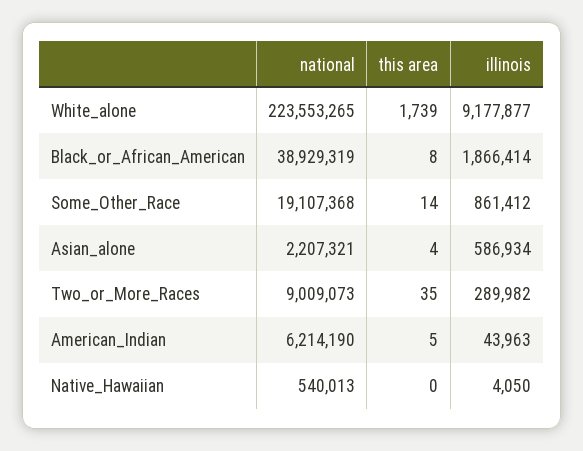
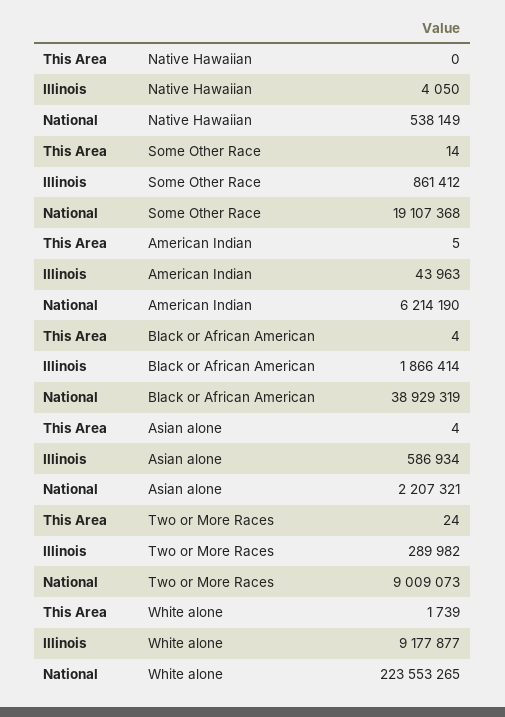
  {
    "national": {
      "White_alone": 223553265,
      "Black_or_African_American": 38929319,
      "Some_Other_Race": 19107368,
      "Asian_alone": 2207321,
      "Two_or_More_Races": 9009073,
      "American_Indian": 6214190,
-     "Native_Hawaiian": 540013
+     "Native_Hawaiian": 538149
    },
    "this area": {
      "White_alone": 1739,
-     "Black_or_African_American": 8,
+     "Black_or_African_American": 4,
      "Some_Other_Race": 14,
      "Asian_alone": 4,
-     "Two_or_More_Races": 35,
+     "Two_or_More_Races": 24,
      "American_Indian": 5,
      "Native_Hawaiian": 0
    },
    "illinois": {
      "White_alone": 9177877,
      "Black_or_African_American": 1866414,
      "Some_Other_Race": 861412,
      "Asian_alone": 586934,
      "Two_or_More_Races": 289982,
      "American_Indian": 43963,
      "Native_Hawaiian": 4050
    }
  }

